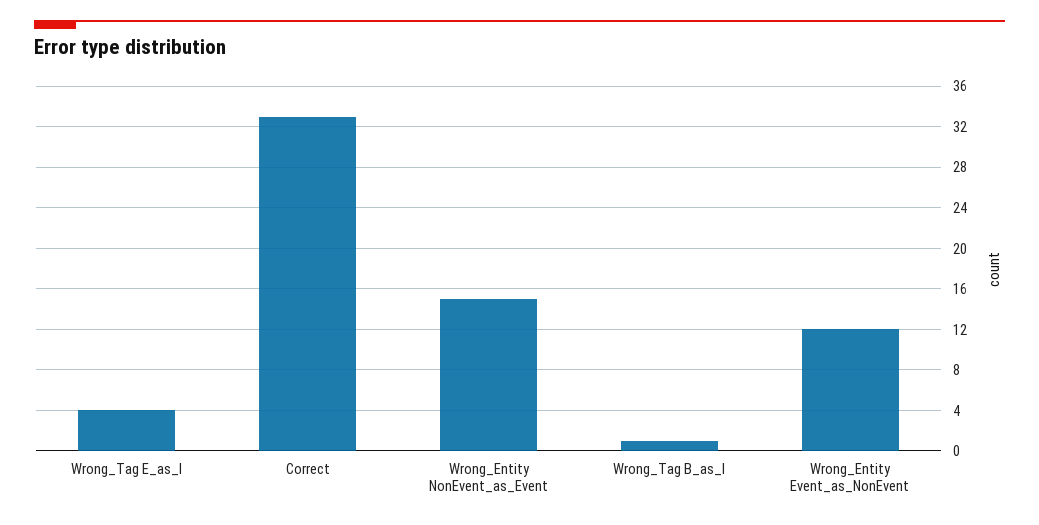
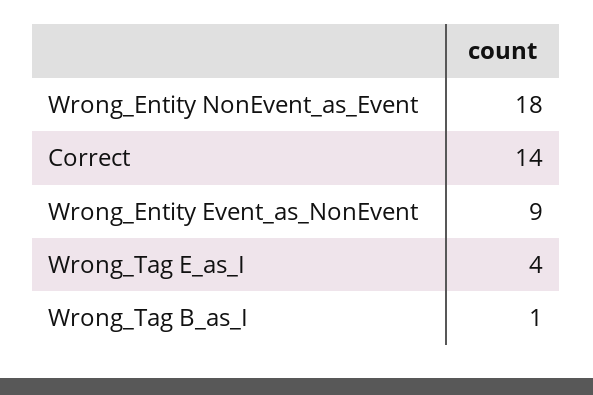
  {
    "Wrong_Tag E_as_I": 4,
-   "Correct": 33,
+   "Correct": 14,
-   "Wrong_Entity NonEvent_as_Event": 15,
+   "Wrong_Entity NonEvent_as_Event": 18,
    "Wrong_Tag B_as_I": 1,
-   "Wrong_Entity Event_as_NonEvent": 12
+   "Wrong_Entity Event_as_NonEvent": 9
  }

